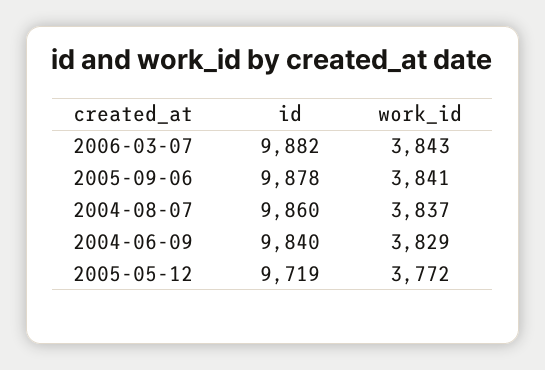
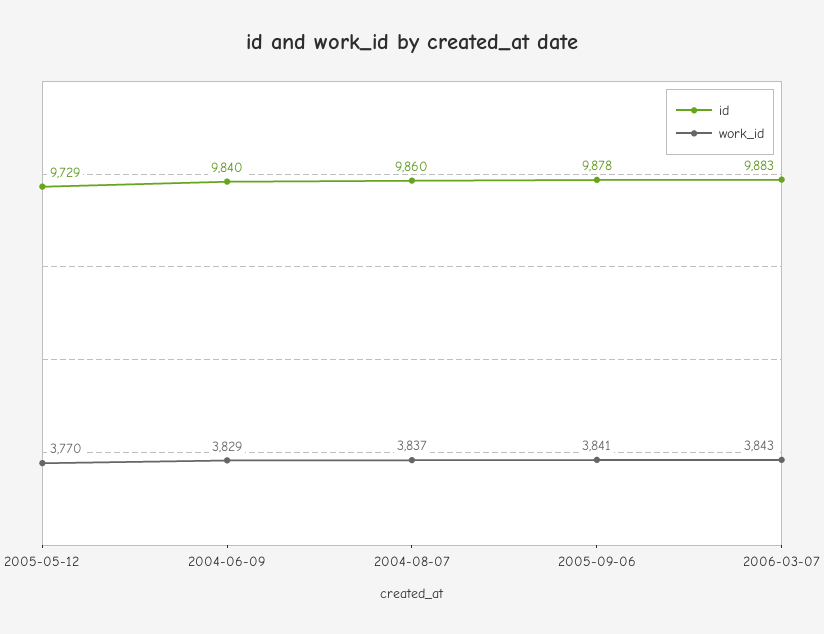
  {
    "id": {
-     "2006-03-07": 9882,
+     "2006-03-07": 9883,
      "2005-09-06": 9878,
      "2004-08-07": 9860,
      "2004-06-09": 9840,
-     "2005-05-12": 9719
+     "2005-05-12": 9729
    },
    "work_id": {
      "2006-03-07": 3843,
      "2005-09-06": 3841,
      "2004-08-07": 3837,
      "2004-06-09": 3829,
-     "2005-05-12": 3772
+     "2005-05-12": 3770
    }
  }

